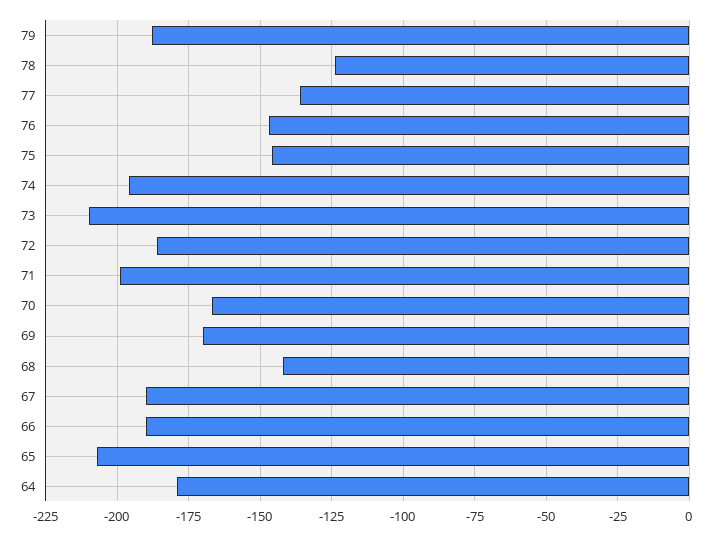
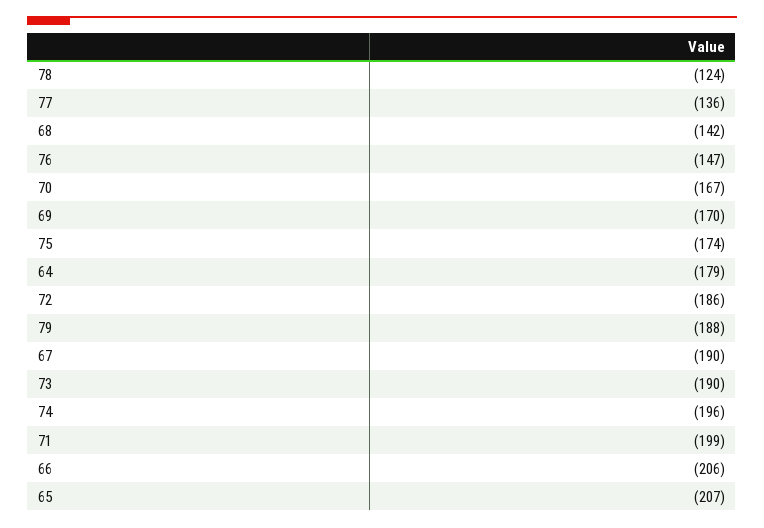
  {
    "79": -188,
    "78": -124,
    "77": -136,
    "76": -147,
-   "75": -145,
+   "75": -174,
    "74": -196,
-   "73": -210,
+   "73": -190,
    "72": -186,
    "71": -199,
    "70": -167,
    "69": -170,
    "68": -142,
    "67": -190,
-   "66": -190,
+   "66": -206,
    "65": -207,
    "64": -179
  }

